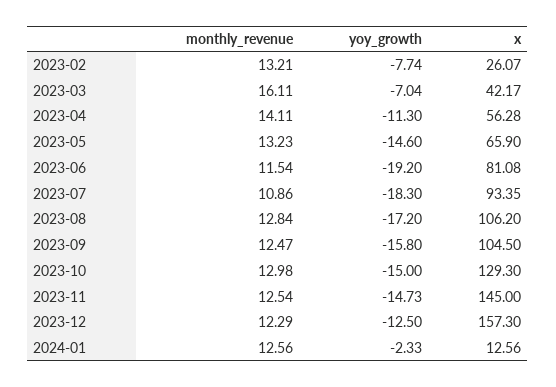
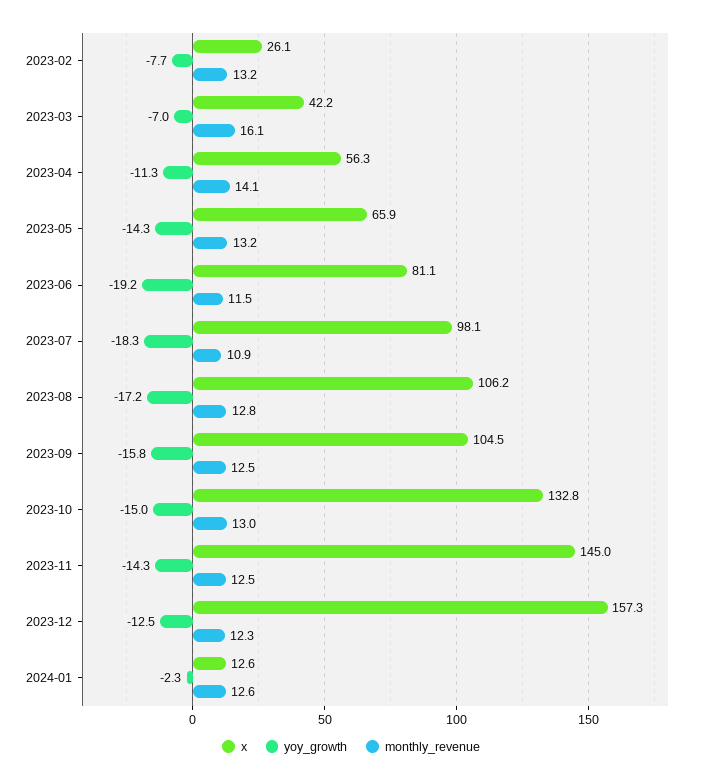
  {
    "monthly_revenue": {
      "2023-02": 13.21,
      "2023-03": 16.11,
      "2023-04": 14.11,
      "2023-05": 13.23,
      "2023-06": 11.54,
      "2023-07": 10.86,
      "2023-08": 12.84,
      "2023-09": 12.47,
      "2023-10": 12.98,
      "2023-11": 12.54,
      "2023-12": 12.29,
      "2024-01": 12.56
    },
    "yoy_growth": {
      "2023-02": -7.74,
      "2023-03": -7.04,
      "2023-04": -11.3,
-     "2023-05": -14.6,
+     "2023-05": -14.3,
      "2023-06": -19.2,
      "2023-07": -18.3,
      "2023-08": -17.2,
      "2023-09": -15.8,
      "2023-10": -15,
-     "2023-11": -14.73,
+     "2023-11": -14.3,
      "2023-12": -12.5,
      "2024-01": -2.33
    },
    "x": {
      "2023-02": 26.07,
      "2023-03": 42.17,
      "2023-04": 56.28,
      "2023-05": 65.9,
      "2023-06": 81.08,
-     "2023-07": 93.35,
+     "2023-07": 98.1,
      "2023-08": 106.2,
      "2023-09": 104.5,
-     "2023-10": 129.3,
+     "2023-10": 132.8,
      "2023-11": 145,
      "2023-12": 157.3,
      "2024-01": 12.56
    }
  }

